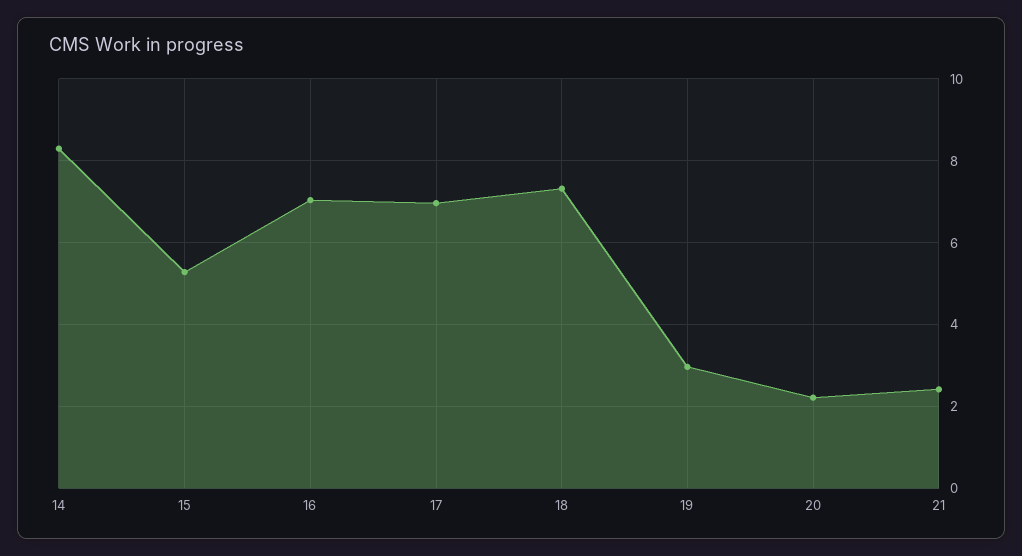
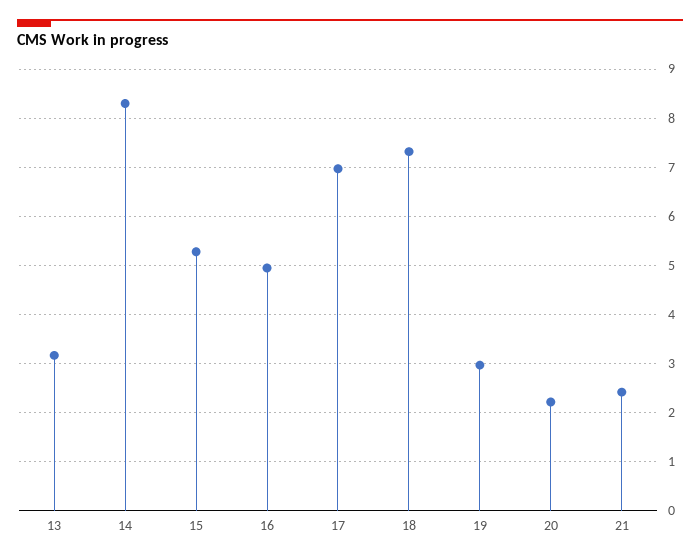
  {
    "14": 8.4,
    "15": 5.2,
-   "16": 7,
+   "16": 5,
    "17": 7,
    "18": 7.4,
    "19": 3,
    "20": 2.2,
-   "21": 2.4
+   "21": 2.4,
+   "13": 3.2
  }

